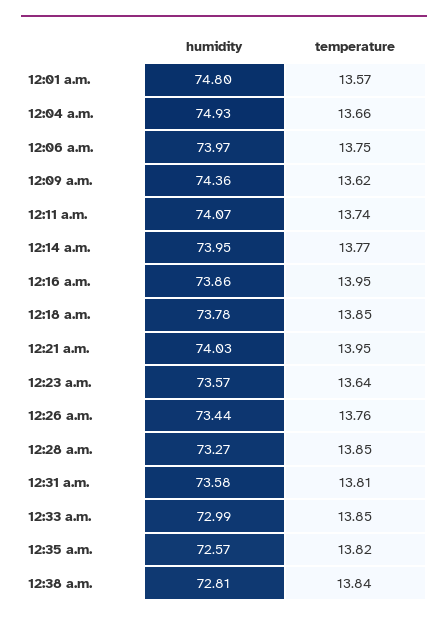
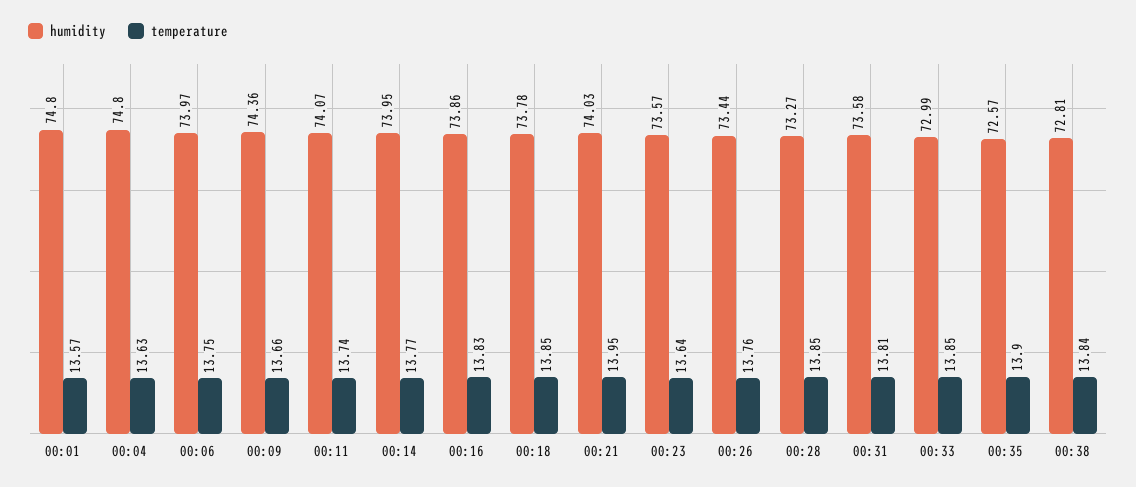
  {
    "humidity": {
      "12:01 a.m.": 74.8,
-     "12:04 a.m.": 74.93,
+     "12:04 a.m.": 74.8,
      "12:06 a.m.": 73.97,
      "12:09 a.m.": 74.36,
      "12:11 a.m.": 74.07,
      "12:14 a.m.": 73.95,
      "12:16 a.m.": 73.86,
      "12:18 a.m.": 73.78,
      "12:21 a.m.": 74.03,
      "12:23 a.m.": 73.57,
      "12:26 a.m.": 73.44,
      "12:28 a.m.": 73.27,
      "12:31 a.m.": 73.58,
      "12:33 a.m.": 72.99,
      "12:35 a.m.": 72.57,
      "12:38 a.m.": 72.81
    },
    "temperature": {
      "12:01 a.m.": 13.57,
-     "12:04 a.m.": 13.66,
+     "12:04 a.m.": 13.63,
      "12:06 a.m.": 13.75,
-     "12:09 a.m.": 13.62,
+     "12:09 a.m.": 13.66,
      "12:11 a.m.": 13.74,
      "12:14 a.m.": 13.77,
-     "12:16 a.m.": 13.95,
+     "12:16 a.m.": 13.83,
      "12:18 a.m.": 13.85,
      "12:21 a.m.": 13.95,
      "12:23 a.m.": 13.64,
      "12:26 a.m.": 13.76,
      "12:28 a.m.": 13.85,
      "12:31 a.m.": 13.81,
      "12:33 a.m.": 13.85,
-     "12:35 a.m.": 13.82,
+     "12:35 a.m.": 13.9,
      "12:38 a.m.": 13.84
    }
  }

